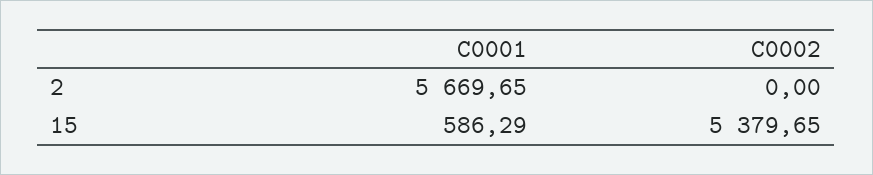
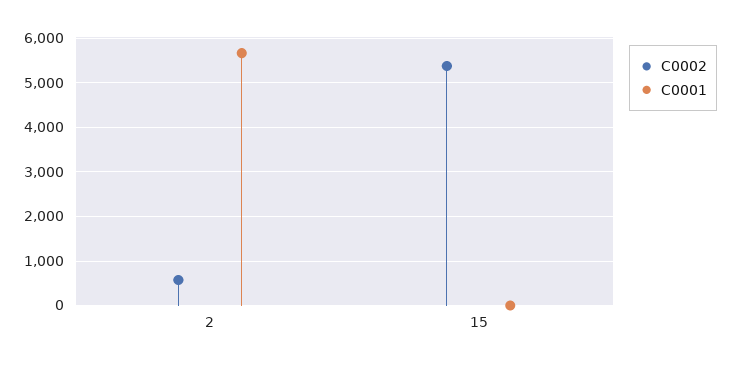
  {
    "C0001": {
      "2": 5669.65,
-     "15": 586.29
+     "15": 0
    },
    "C0002": {
-     "2": 0,
+     "2": 600,
      "15": 5379.65
    }
  }

